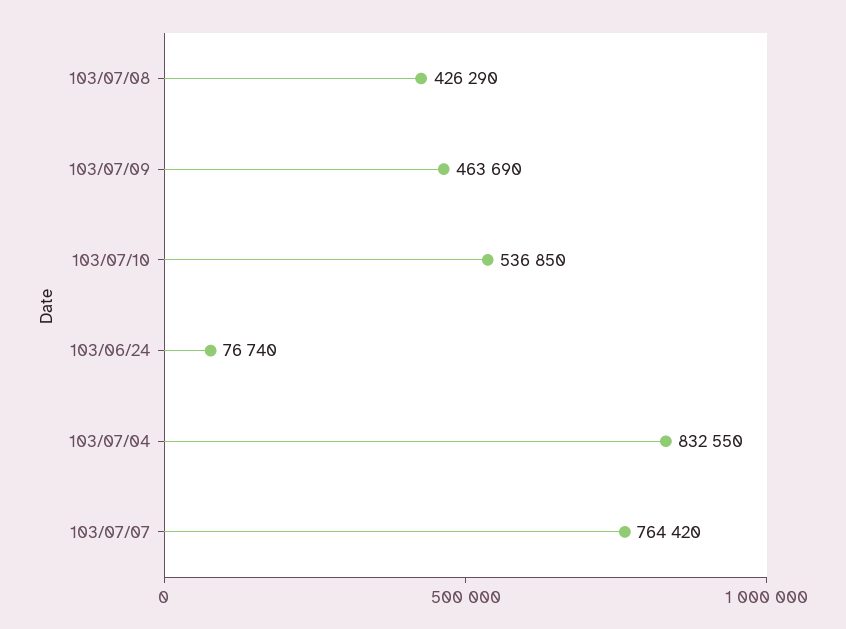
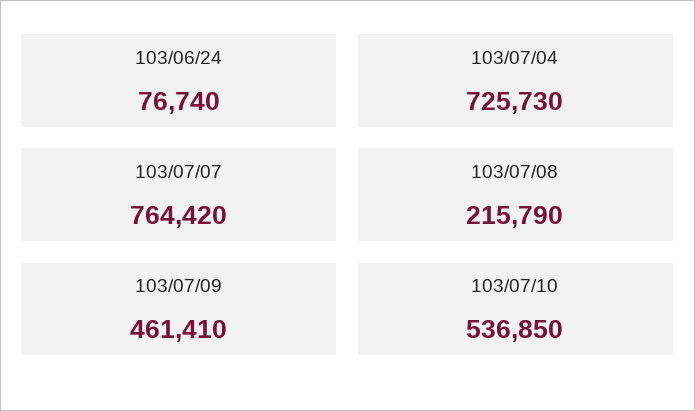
  {
-   "103/07/08": 426290,
+   "103/07/08": 215790,
-   "103/07/09": 463690,
+   "103/07/09": 461410,
    "103/07/10": 536850,
    "103/06/24": 76740,
-   "103/07/04": 832550,
+   "103/07/04": 725730,
    "103/07/07": 764420
  }

